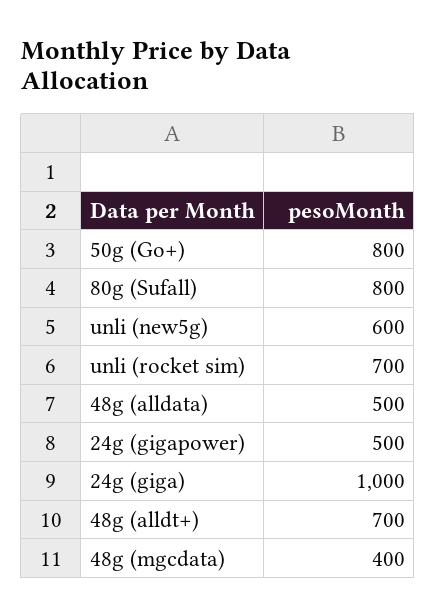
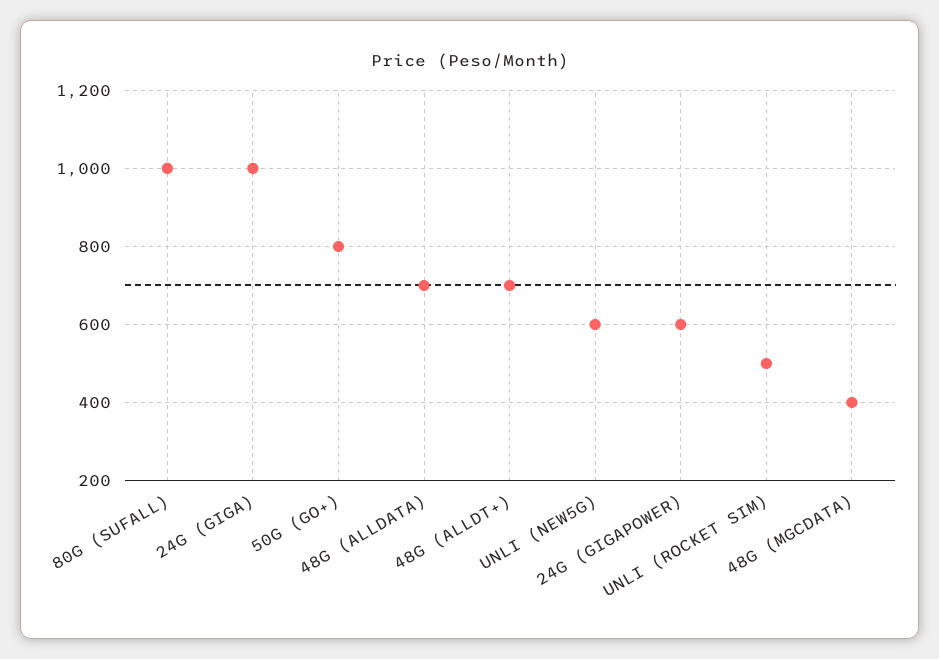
  {
    "50g (Go+)": 800,
-   "80g (Sufall)": 800,
+   "80g (Sufall)": 1000,
    "unli (new5g)": 600,
-   "unli (rocket sim)": 700,
+   "unli (rocket sim)": 500,
-   "48g (alldata)": 500,
+   "48g (alldata)": 700,
-   "24g (gigapower)": 500,
+   "24g (gigapower)": 600,
    "24g (giga)": 1000,
    "48g (alldt+)": 700,
    "48g (mgcdata)": 400
  }

